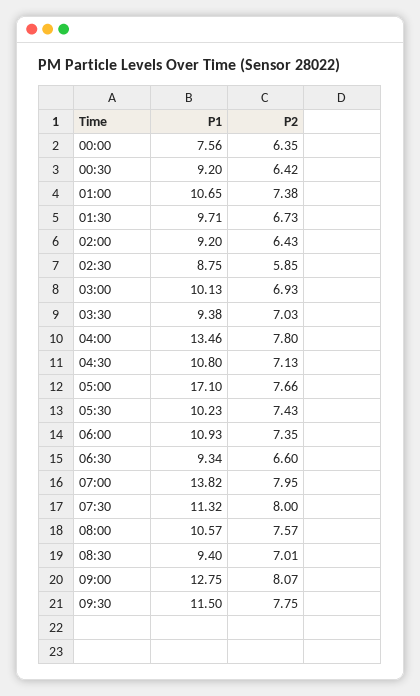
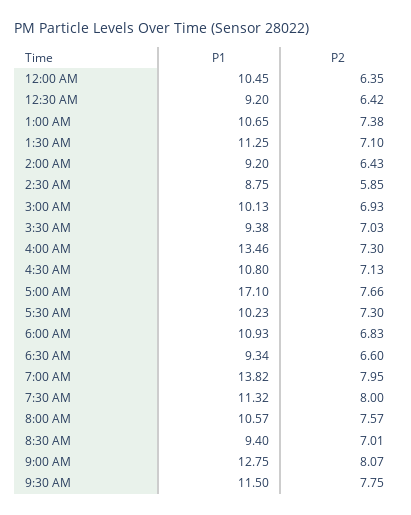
  {
    "P1": {
-     "00:00": 7.56,
+     "00:00": 10.45,
      "00:30": 9.2,
      "01:00": 10.65,
-     "01:30": 9.71,
+     "01:30": 11.25,
      "02:00": 9.2,
      "02:30": 8.75,
      "03:00": 10.13,
      "03:30": 9.38,
      "04:00": 13.46,
      "04:30": 10.8,
      "05:00": 17.1,
      "05:30": 10.23,
      "06:00": 10.93,
      "06:30": 9.34,
      "07:00": 13.82,
      "07:30": 11.32,
      "08:00": 10.57,
      "08:30": 9.4,
      "09:00": 12.75,
      "09:30": 11.5
    },
    "P2": {
      "00:00": 6.35,
      "00:30": 6.42,
      "01:00": 7.38,
-     "01:30": 6.73,
+     "01:30": 7.1,
      "02:00": 6.43,
      "02:30": 5.85,
      "03:00": 6.93,
      "03:30": 7.03,
-     "04:00": 7.8,
+     "04:00": 7.3,
      "04:30": 7.13,
      "05:00": 7.66,
-     "05:30": 7.43,
+     "05:30": 7.3,
-     "06:00": 7.35,
+     "06:00": 6.83,
      "06:30": 6.6,
      "07:00": 7.95,
      "07:30": 8,
      "08:00": 7.57,
      "08:30": 7.01,
      "09:00": 8.07,
      "09:30": 7.75
    }
  }

